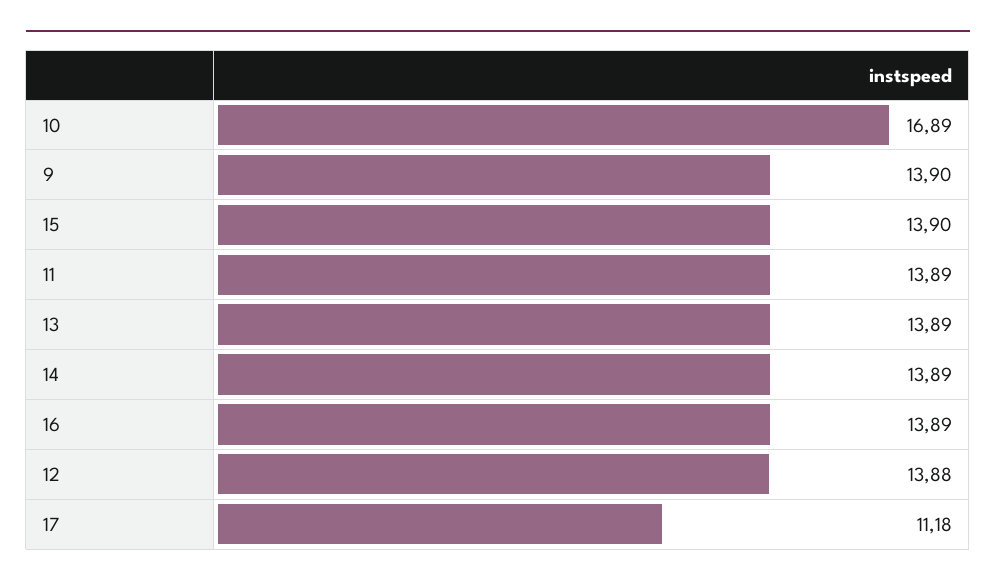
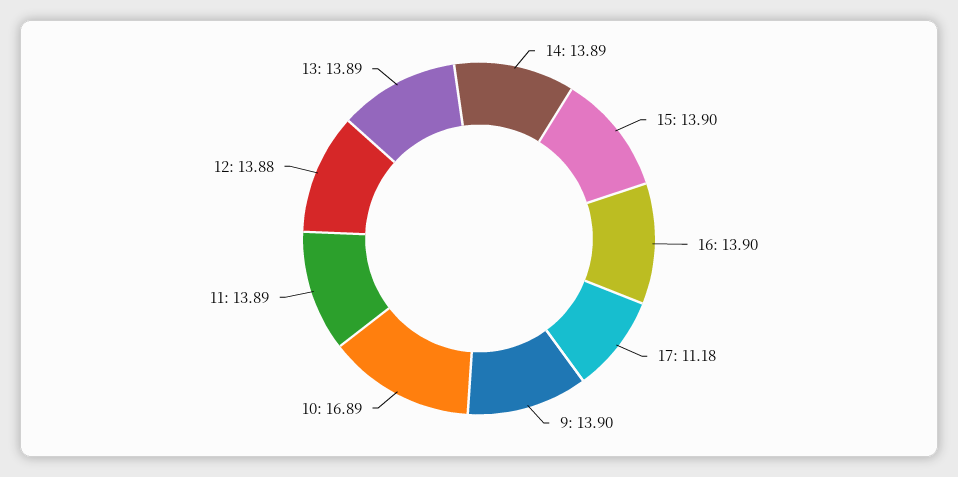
  {
    "10": 16.89,
    "9": 13.9,
    "15": 13.9,
    "11": 13.89,
    "13": 13.89,
    "14": 13.89,
-   "16": 13.89,
+   "16": 13.9,
    "12": 13.88,
    "17": 11.18
  }

